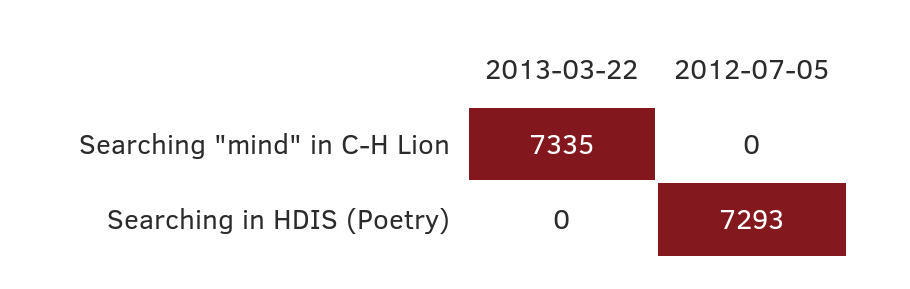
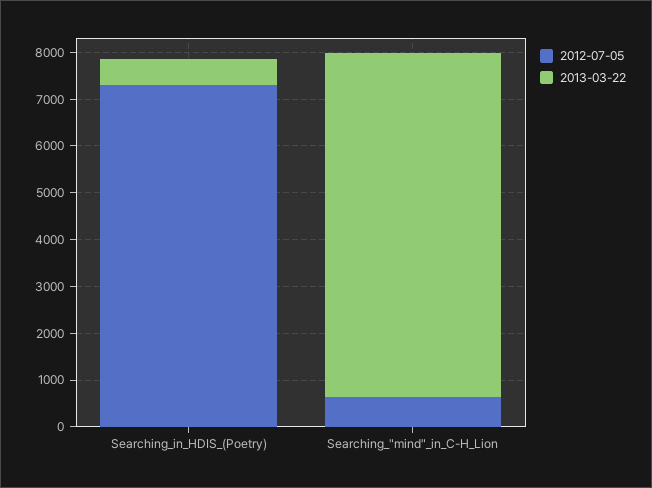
  {
    "2013-03-22": {
      "Searching \"mind\" in C-H Lion": 7335,
-     "Searching in HDIS (Poetry)": 0
+     "Searching in HDIS (Poetry)": 600
    },
    "2012-07-05": {
-     "Searching \"mind\" in C-H Lion": 0,
+     "Searching \"mind\" in C-H Lion": 600,
      "Searching in HDIS (Poetry)": 7293
    }
  }

